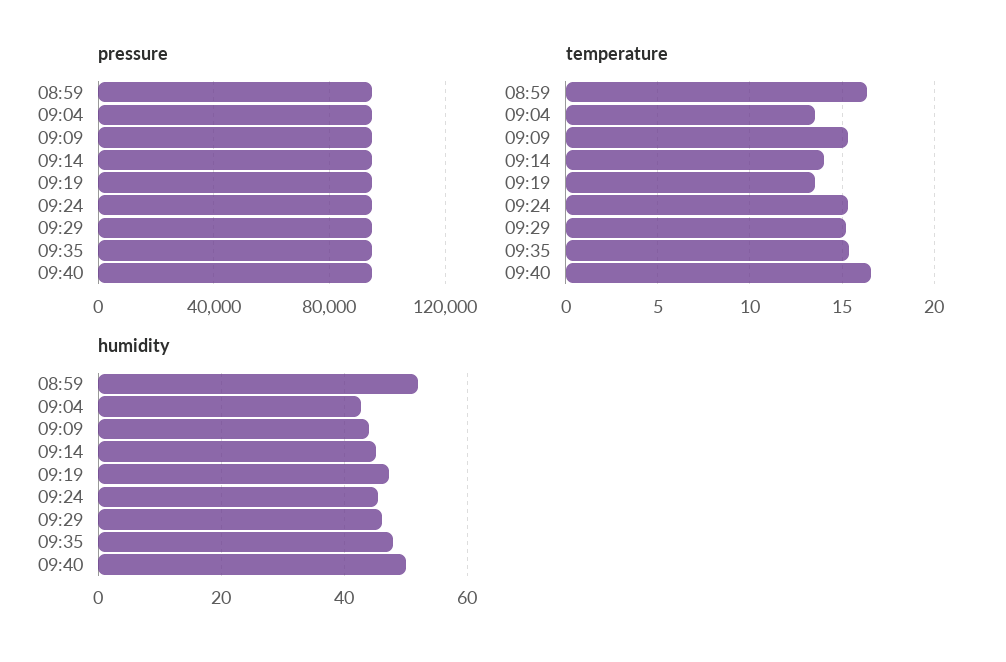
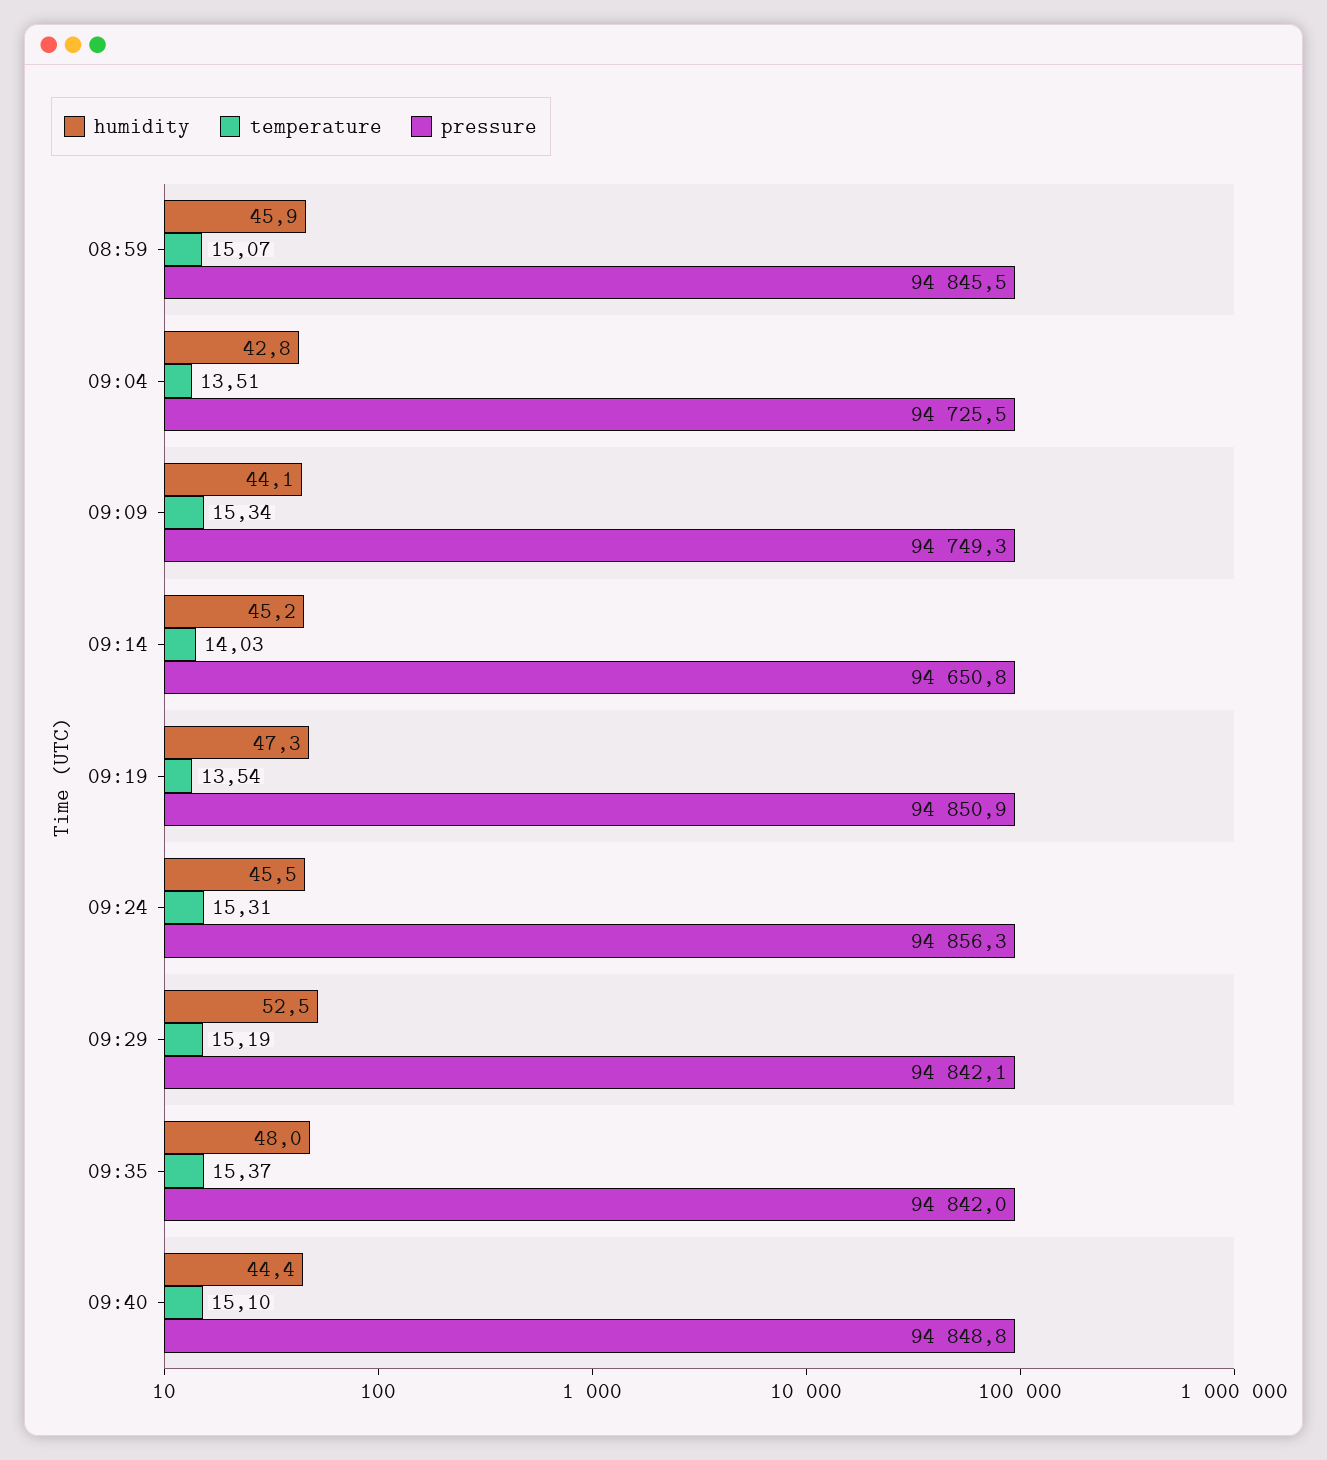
  {
    "pressure": {
      "08:59": 94845.5,
      "09:04": 94725.5,
      "09:09": 94749.3,
      "09:14": 94650.8,
      "09:19": 94850.9,
      "09:24": 94856.3,
      "09:29": 94842.1,
      "09:35": 94842,
      "09:40": 94848.8
    },
    "temperature": {
-     "08:59": 16.5,
+     "08:59": 15.07,
      "09:04": 13.51,
      "09:09": 15.34,
      "09:14": 14.03,
      "09:19": 13.54,
      "09:24": 15.31,
      "09:29": 15.19,
      "09:35": 15.37,
-     "09:40": 16.5
+     "09:40": 15.1
    },
    "humidity": {
-     "08:59": 52,
+     "08:59": 45.9,
      "09:04": 42.8,
      "09:09": 44.1,
      "09:14": 45.2,
      "09:19": 47.3,
      "09:24": 45.5,
-     "09:29": 46,
+     "09:29": 52.5,
      "09:35": 48,
-     "09:40": 50
+     "09:40": 44.4
    }
  }

